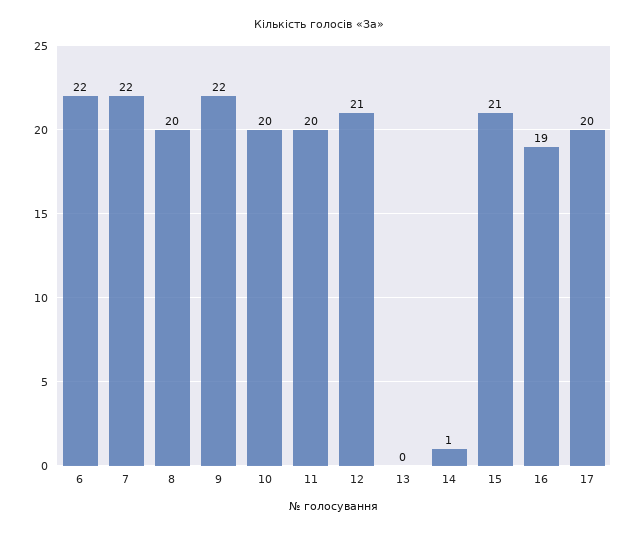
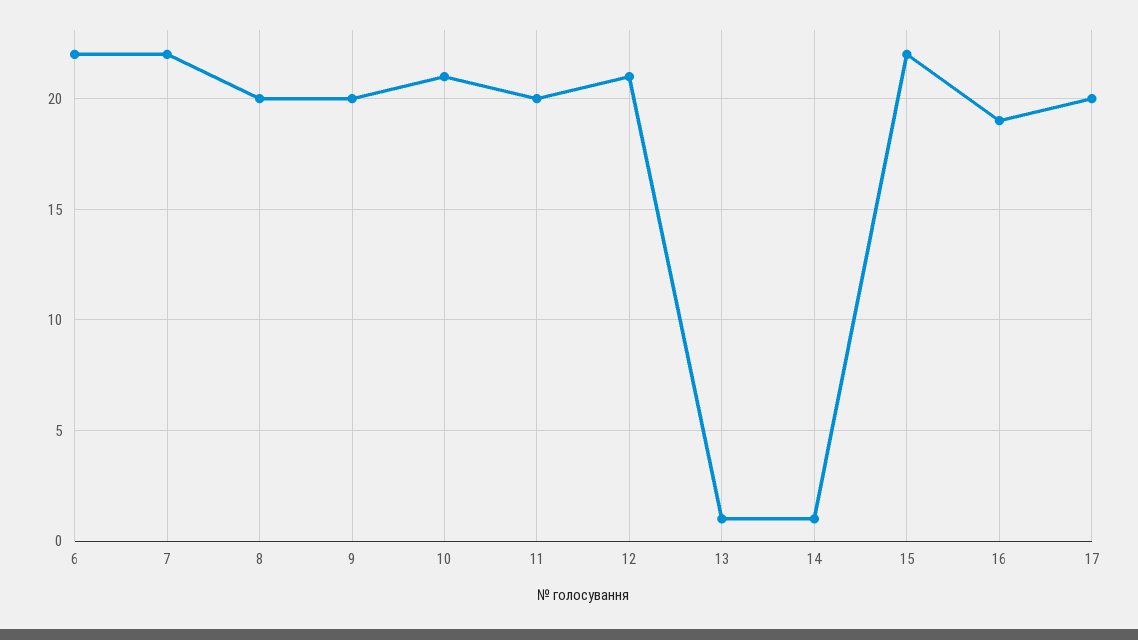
  {
    "6": 22,
    "7": 22,
    "8": 20,
-   "9": 22,
+   "9": 20,
-   "10": 20,
+   "10": 21,
    "11": 20,
    "12": 21,
-   "13": 0,
+   "13": 1,
    "14": 1,
-   "15": 21,
+   "15": 22,
    "16": 19,
    "17": 20
  }

